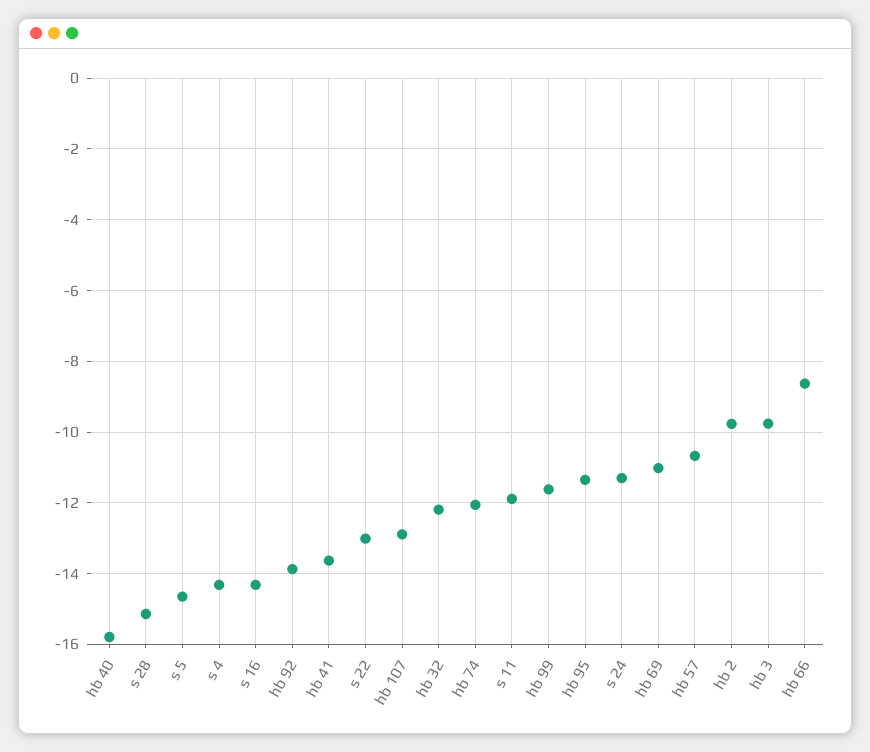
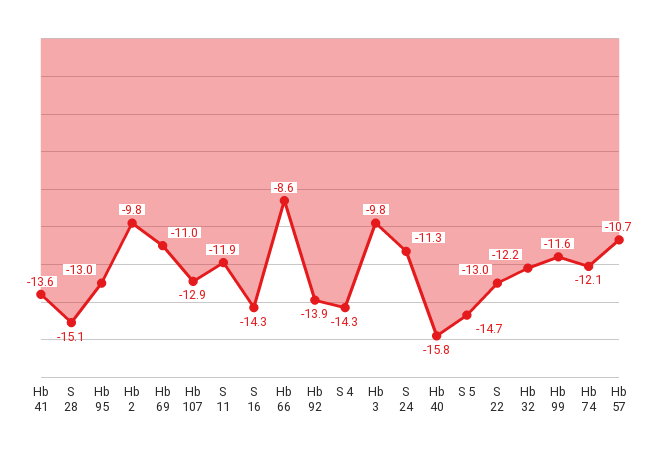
  {
    "hb 40": -15.8,
    "s 28": -15.1,
    "s 5": -14.7,
    "s 4": -14.3,
    "s 16": -14.3,
    "hb 92": -13.9,
    "hb 41": -13.6,
    "s 22": -13,
    "hb 107": -12.9,
    "hb 32": -12.2,
    "hb 74": -12.1,
    "s 11": -11.9,
    "hb 99": -11.6,
-   "hb 95": -11.4,
+   "hb 95": -13,
    "s 24": -11.3,
    "hb 69": -11,
    "hb 57": -10.7,
    "hb 2": -9.8,
    "hb 3": -9.8,
    "hb 66": -8.6
  }

